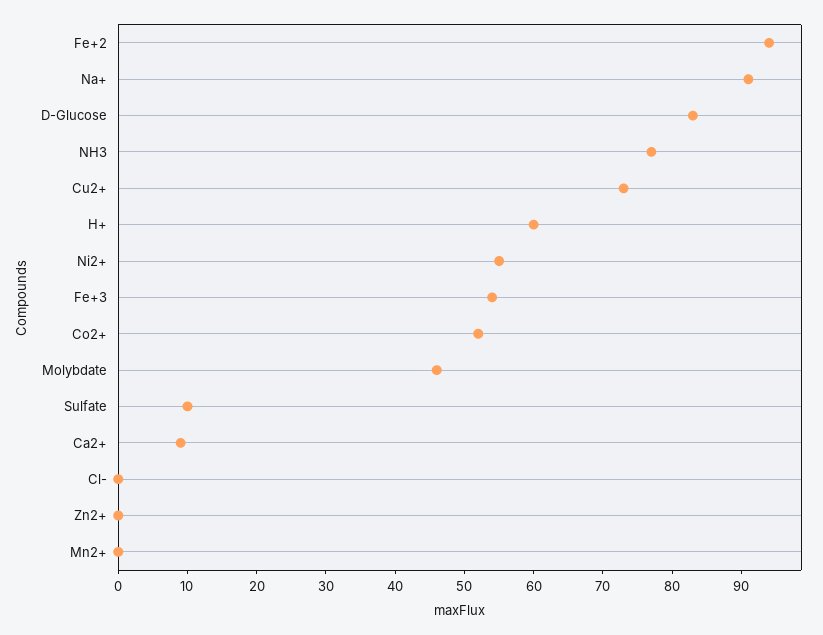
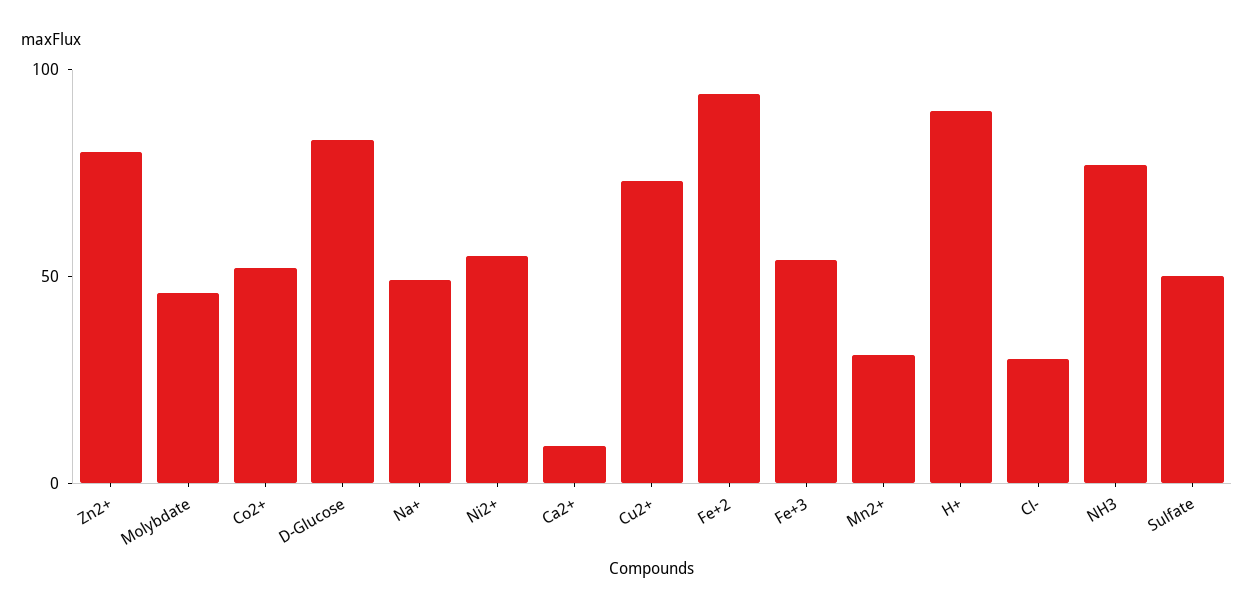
  {
    "Fe+2": 95,
-   "Na+": 90,
+   "Na+": 50,
    "D-Glucose": 85,
    "NH3": 75,
    "Cu2+": 75,
-   "H+": 60,
+   "H+": 90,
    "Ni2+": 55,
    "Fe+3": 55,
    "Co2+": 50,
    "Molybdate": 45,
-   "Sulfate": 10,
+   "Sulfate": 50,
    "Ca2+": 10,
-   "Cl-": 0,
+   "Cl-": 30,
-   "Zn2+": 0,
+   "Zn2+": 80,
-   "Mn2+": 0
+   "Mn2+": 30
  }

